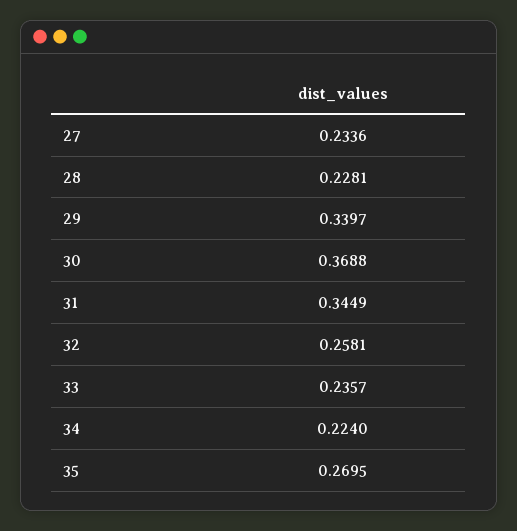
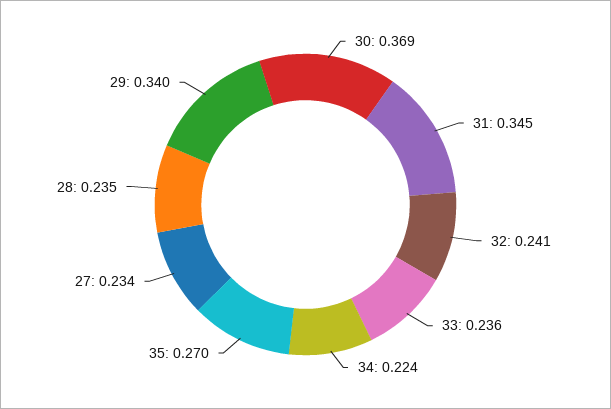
  {
    "27": 0.2336,
-   "28": 0.2281,
+   "28": 0.235,
    "29": 0.3397,
    "30": 0.3688,
    "31": 0.3449,
-   "32": 0.2581,
+   "32": 0.241,
    "33": 0.2357,
    "34": 0.224,
    "35": 0.2695
  }

